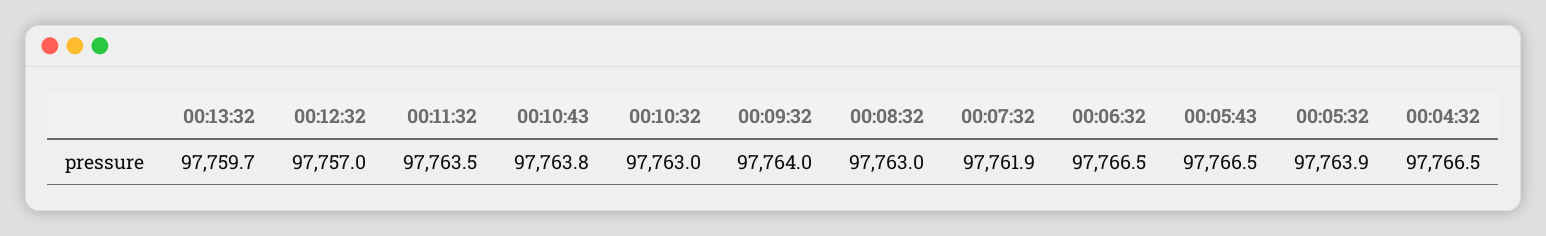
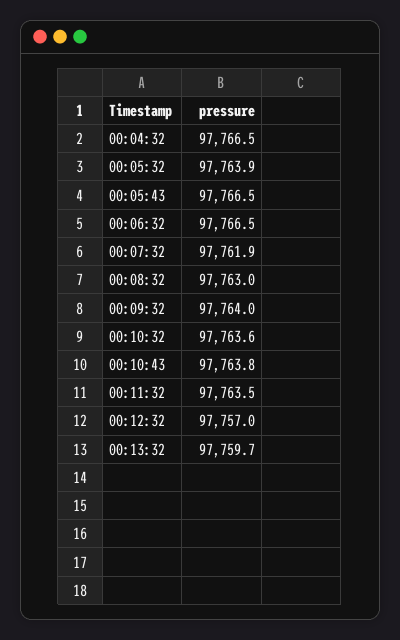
  {
    "00:13:32": 97759.7,
    "00:12:32": 97757,
    "00:11:32": 97763.5,
    "00:10:43": 97763.8,
-   "00:10:32": 97763,
+   "00:10:32": 97763.6,
    "00:09:32": 97764,
    "00:08:32": 97763,
    "00:07:32": 97761.9,
    "00:06:32": 97766.5,
    "00:05:43": 97766.5,
    "00:05:32": 97763.9,
    "00:04:32": 97766.5
  }

